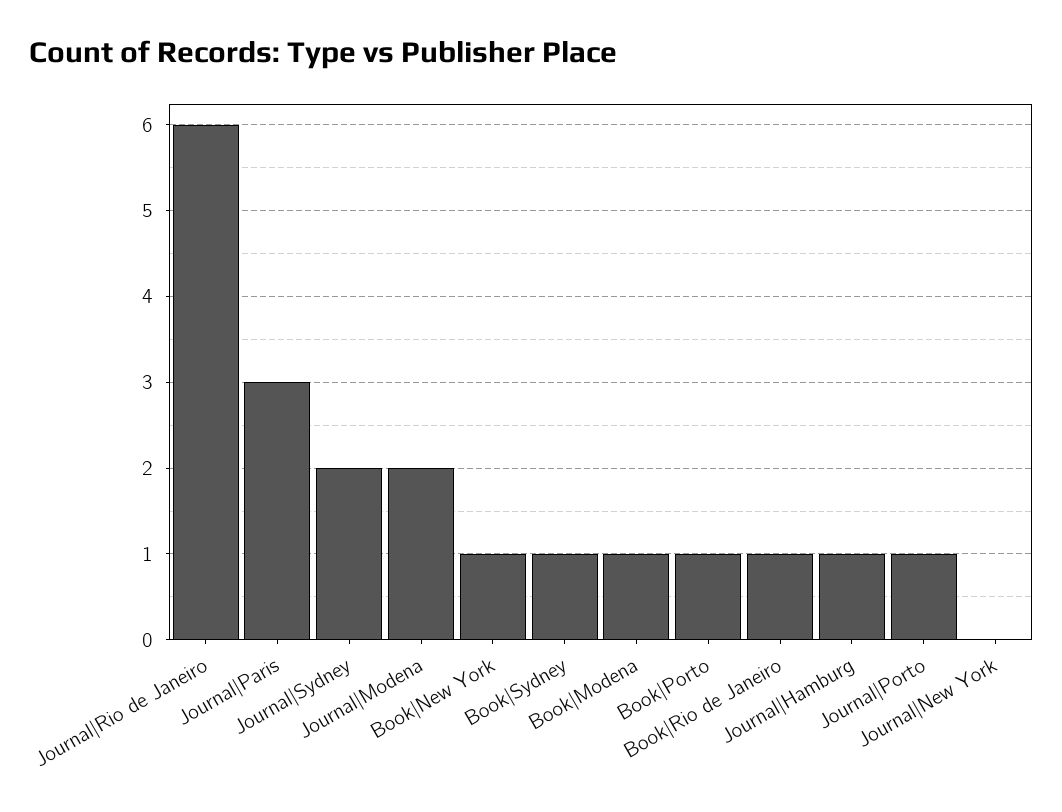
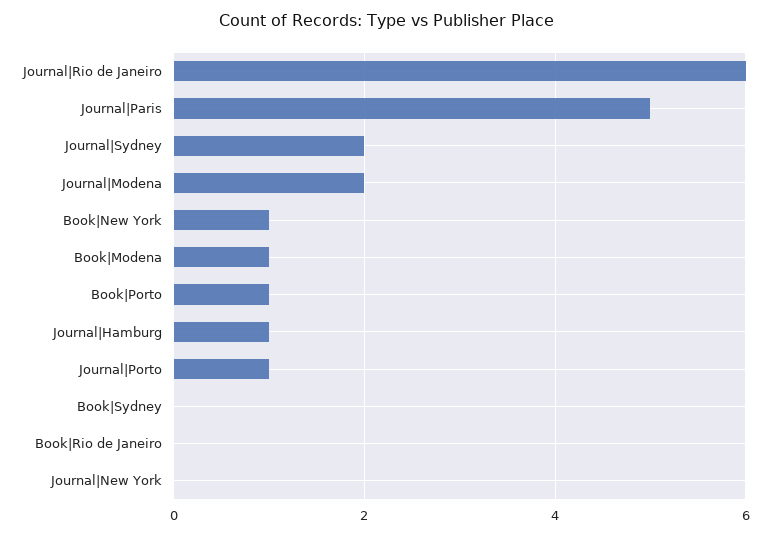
  {
    "Journal|Rio de Janeiro": 6,
-   "Journal|Paris": 3,
+   "Journal|Paris": 5,
    "Journal|Sydney": 2,
    "Journal|Modena": 2,
    "Book|New York": 1,
-   "Book|Sydney": 1,
+   "Book|Sydney": 0,
    "Book|Modena": 1,
    "Book|Porto": 1,
-   "Book|Rio de Janeiro": 1,
+   "Book|Rio de Janeiro": 0,
    "Journal|Hamburg": 1,
    "Journal|Porto": 1,
    "Journal|New York": 0
  }

